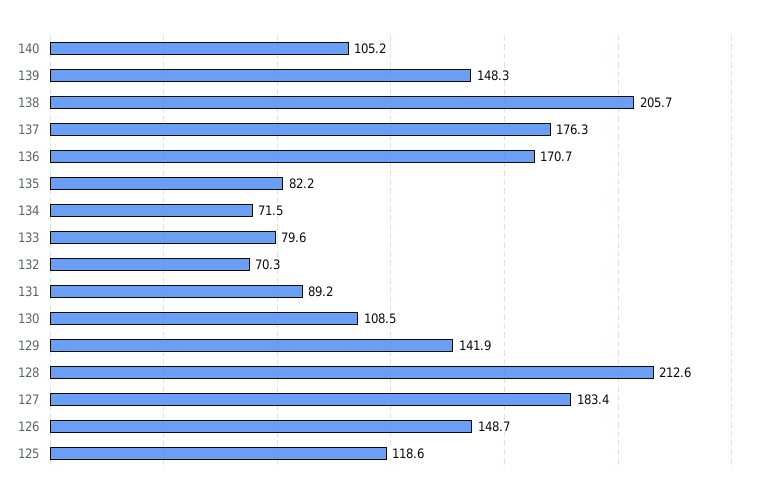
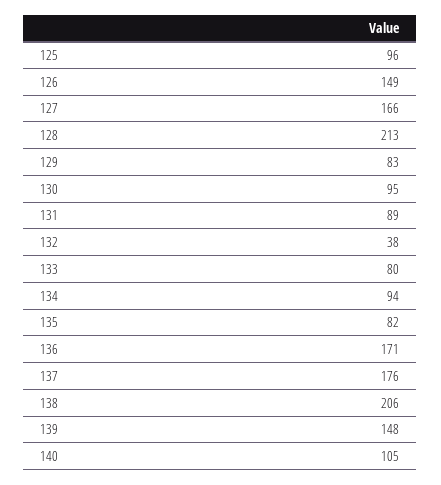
  {
    "140": 105.2,
    "139": 148.3,
    "138": 205.7,
    "137": 176.3,
    "136": 170.7,
    "135": 82.2,
-   "134": 71.5,
+   "134": 94,
    "133": 79.6,
-   "132": 70.3,
+   "132": 38,
    "131": 89.2,
-   "130": 108.5,
+   "130": 95,
-   "129": 141.9,
+   "129": 83,
    "128": 212.6,
-   "127": 183.4,
+   "127": 166,
    "126": 148.7,
-   "125": 118.6
+   "125": 96
  }

